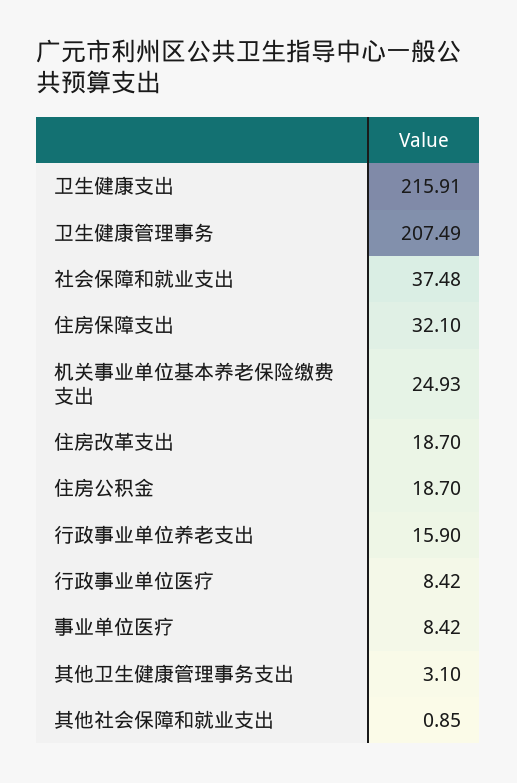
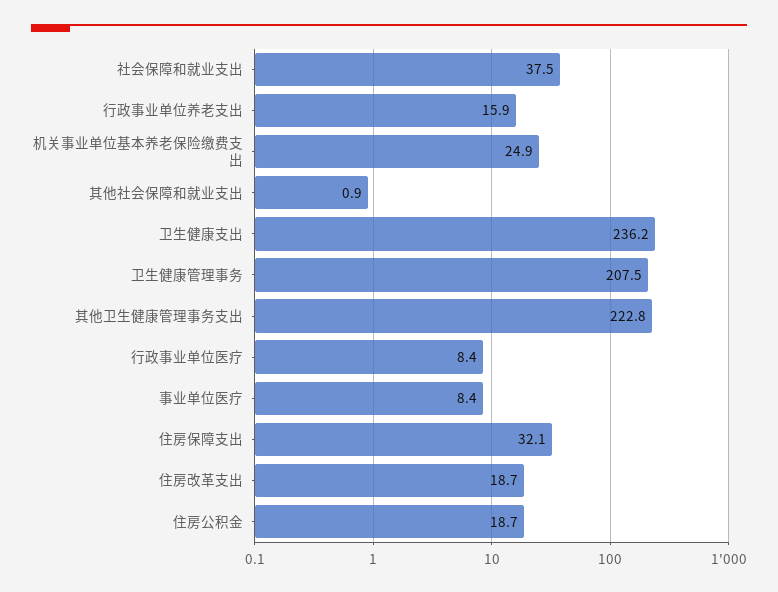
  {
-   "卫生健康支出": 215.91,
+   "卫生健康支出": 236.2,
    "卫生健康管理事务": 207.49,
    "社会保障和就业支出": 37.48,
    "住房保障支出": 32.1,
    "机关事业单位基本养老保险缴费支出": 24.93,
    "住房改革支出": 18.7,
    "住房公积金": 18.7,
    "行政事业单位养老支出": 15.9,
    "行政事业单位医疗": 8.42,
    "事业单位医疗": 8.42,
-   "其他卫生健康管理事务支出": 3.1,
+   "其他卫生健康管理事务支出": 222.8,
    "其他社会保障和就业支出": 0.85
  }

